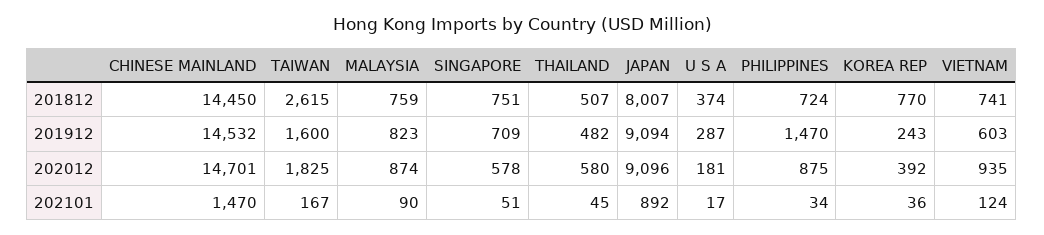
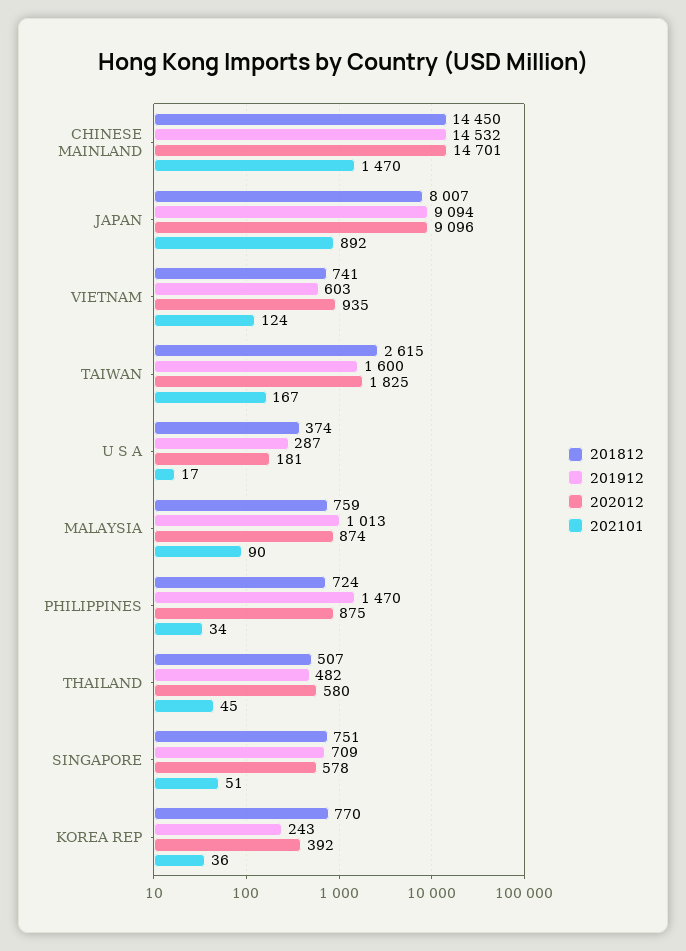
  {
    "201812": {
      "CHINESE MAINLAND": 14450,
      "TAIWAN": 2615,
      "MALAYSIA": 759,
      "SINGAPORE": 751,
      "THAILAND": 507,
      "JAPAN": 8007,
      "U S A": 374,
      "PHILIPPINES": 724,
      "KOREA REP": 770,
      "VIETNAM": 741
    },
    "201912": {
      "CHINESE MAINLAND": 14532,
      "TAIWAN": 1600,
-     "MALAYSIA": 823,
+     "MALAYSIA": 1013,
      "SINGAPORE": 709,
      "THAILAND": 482,
      "JAPAN": 9094,
      "U S A": 287,
      "PHILIPPINES": 1470,
      "KOREA REP": 243,
      "VIETNAM": 603
    },
    "202012": {
      "CHINESE MAINLAND": 14701,
      "TAIWAN": 1825,
      "MALAYSIA": 874,
      "SINGAPORE": 578,
      "THAILAND": 580,
      "JAPAN": 9096,
      "U S A": 181,
      "PHILIPPINES": 875,
      "KOREA REP": 392,
      "VIETNAM": 935
    },
    "202101": {
      "CHINESE MAINLAND": 1470,
      "TAIWAN": 167,
      "MALAYSIA": 90,
      "SINGAPORE": 51,
      "THAILAND": 45,
      "JAPAN": 892,
      "U S A": 17,
      "PHILIPPINES": 34,
      "KOREA REP": 36,
      "VIETNAM": 124
    }
  }

